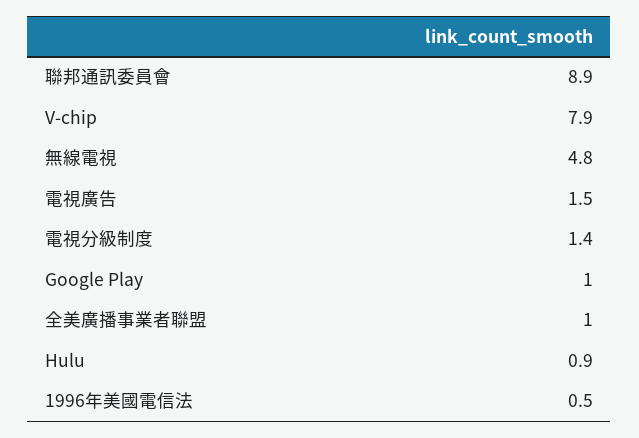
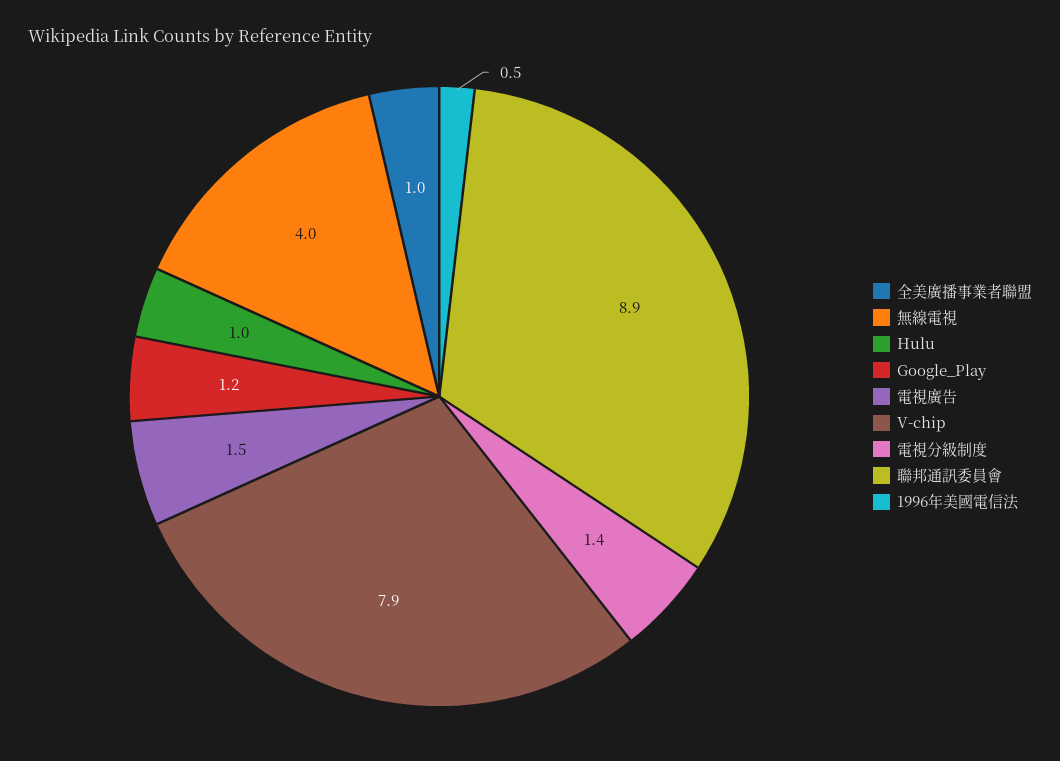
  {
    "聯邦通訊委員會": 8.9,
    "V-chip": 7.9,
-   "無線電視": 4.8,
+   "無線電視": 4,
    "電視廣告": 1.5,
    "電視分級制度": 1.4,
-   "Google Play": 1,
+   "Google Play": 1.2,
    "全美廣播事業者聯盟": 1,
-   "Hulu": 0.9,
+   "Hulu": 1,
    "1996年美國電信法": 0.5
  }

